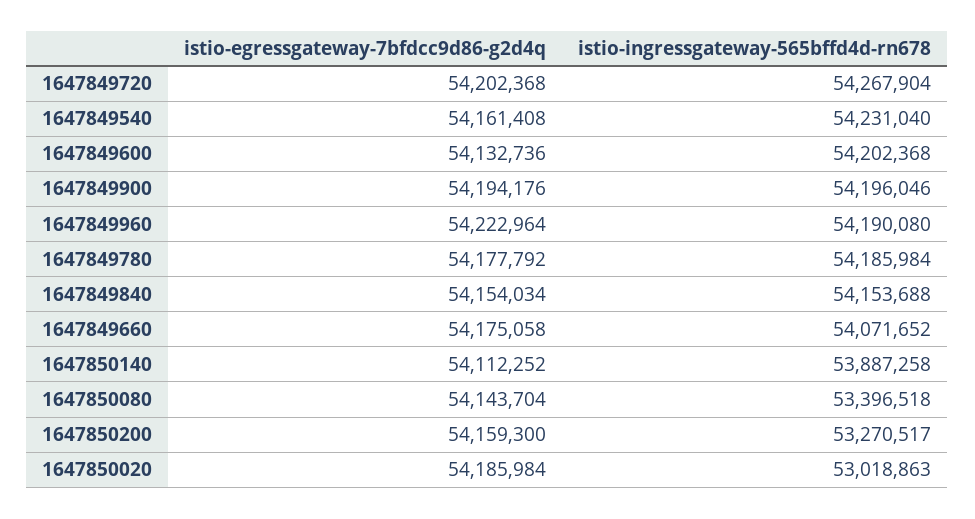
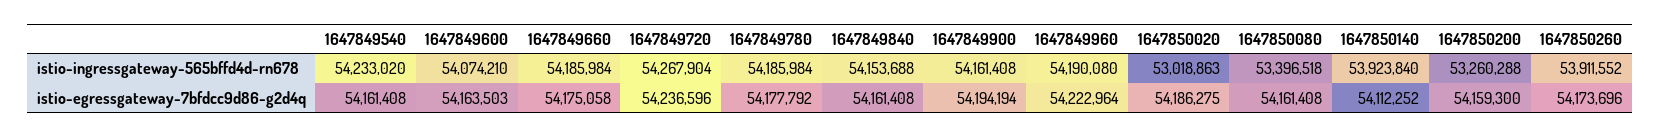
  {
    "istio-egressgateway-7bfdcc9d86-g2d4q": {
-     "1647849720": 54202368,
+     "1647849720": 54236596,
      "1647849540": 54161408,
-     "1647849600": 54132736,
+     "1647849600": 54163503,
-     "1647849900": 54194176,
+     "1647849900": 54194194,
      "1647849960": 54222964,
      "1647849780": 54177792,
-     "1647849840": 54154034,
+     "1647849840": 54161408,
      "1647849660": 54175058,
      "1647850140": 54112252,
-     "1647850080": 54143704,
+     "1647850080": 54161408,
      "1647850200": 54159300,
-     "1647850020": 54185984
+     "1647850020": 54186275,
+     "1647850260": 54173696
    },
    "istio-ingressgateway-565bffd4d-rn678": {
      "1647849720": 54267904,
-     "1647849540": 54231040,
+     "1647849540": 54233020,
-     "1647849600": 54202368,
+     "1647849600": 54074210,
-     "1647849900": 54196046,
+     "1647849900": 54161408,
      "1647849960": 54190080,
      "1647849780": 54185984,
      "1647849840": 54153688,
-     "1647849660": 54071652,
+     "1647849660": 54185984,
-     "1647850140": 53887258,
+     "1647850140": 53923840,
      "1647850080": 53396518,
-     "1647850200": 53270517,
+     "1647850200": 53260288,
-     "1647850020": 53018863
+     "1647850020": 53018863,
+     "1647850260": 53911552
    }
  }

